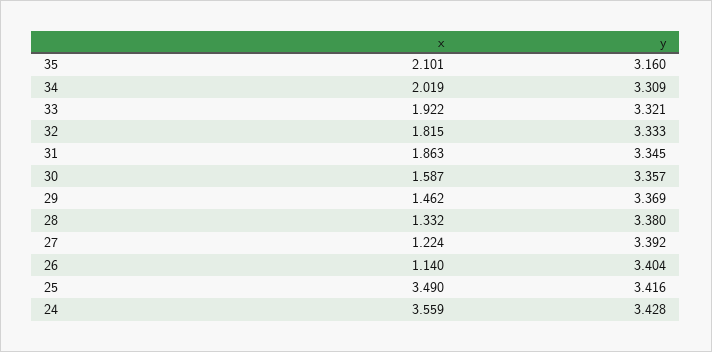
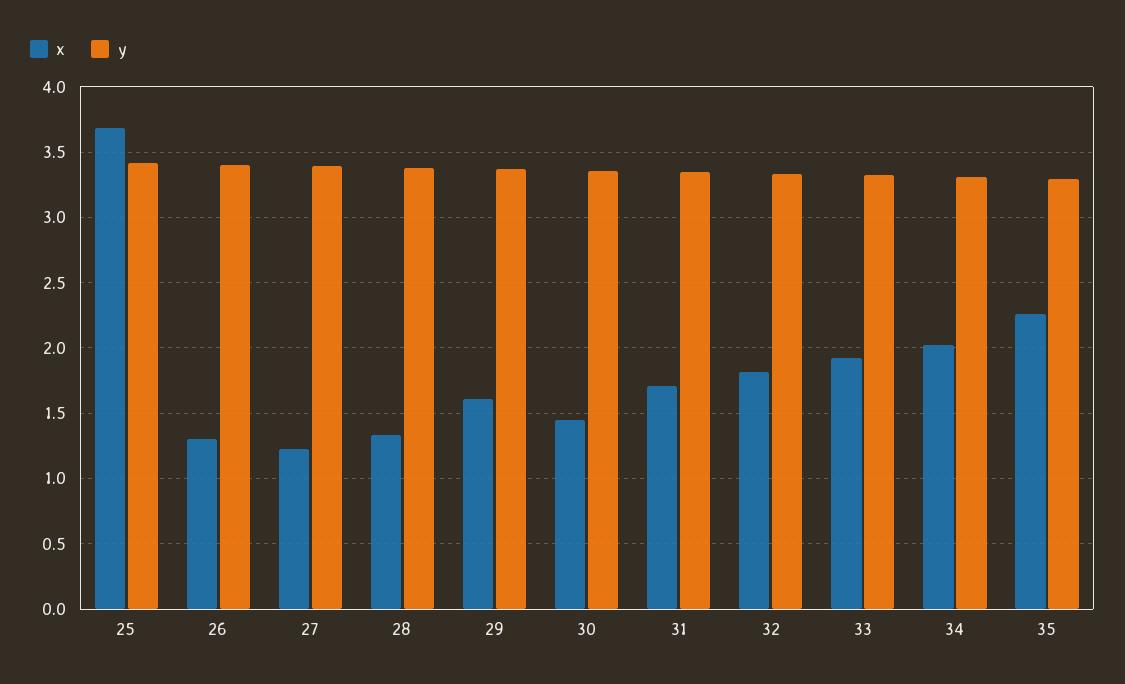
  {
    "x": {
-     "35": 2.101,
+     "35": 2.25,
      "34": 2.019,
      "33": 1.922,
      "32": 1.815,
-     "31": 1.863,
+     "31": 1.7,
-     "30": 1.587,
+     "30": 1.45,
-     "29": 1.462,
+     "29": 1.6,
      "28": 1.332,
      "27": 1.224,
-     "26": 1.14,
+     "26": 1.3,
-     "25": 3.49,
+     "25": 3.7
-     "24": 3.559
    },
    "y": {
-     "35": 3.16,
+     "35": 3.3,
      "34": 3.309,
      "33": 3.321,
      "32": 3.333,
      "31": 3.345,
      "30": 3.357,
      "29": 3.369,
      "28": 3.38,
      "27": 3.392,
      "26": 3.404,
-     "25": 3.416,
+     "25": 3.416
-     "24": 3.428
    }
  }

